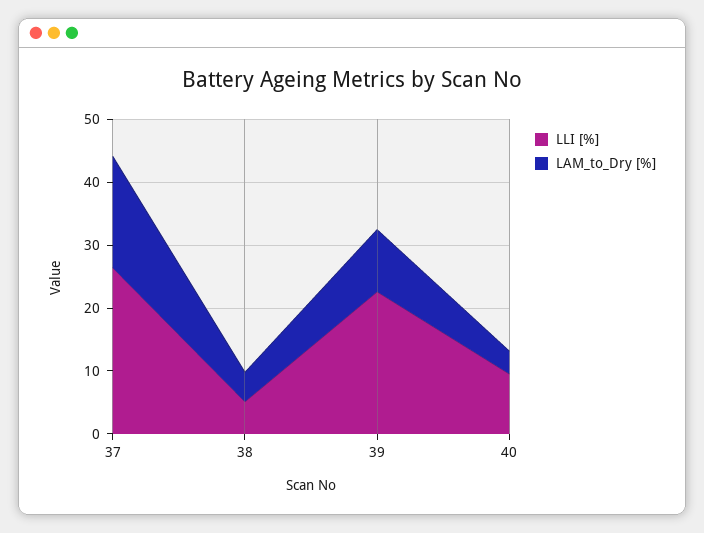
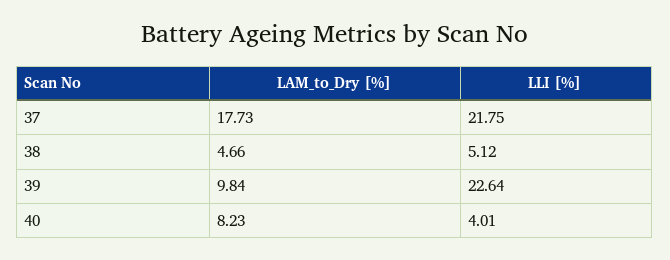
  {
    "LLI [%]": {
-     "37": 26,
+     "37": 21.75,
      "38": 5.12,
      "39": 22.64,
-     "40": 10
+     "40": 4.01
    },
    "LAM_to_Dry [%]": {
      "37": 17.73,
      "38": 4.66,
      "39": 9.84,
-     "40": 4
+     "40": 8.23
    }
  }

